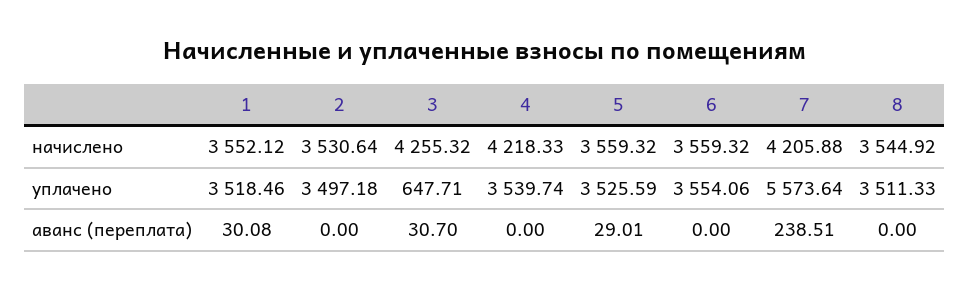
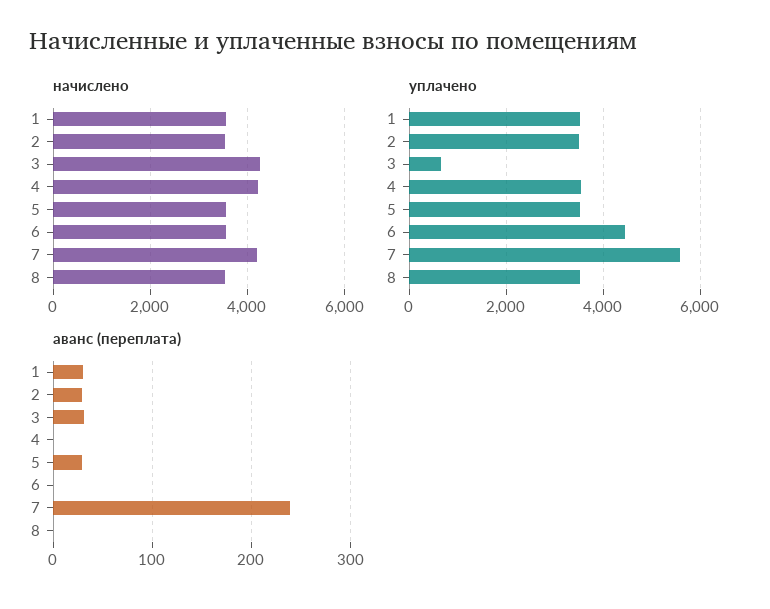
  {
    "начислено": {
      "1": 3552.12,
      "2": 3530.64,
      "3": 4255.32,
      "4": 4218.33,
      "5": 3559.32,
      "6": 3559.32,
      "7": 4205.88,
      "8": 3544.92
    },
    "уплачено": {
      "1": 3518.46,
      "2": 3497.18,
      "3": 647.71,
      "4": 3539.74,
      "5": 3525.59,
-     "6": 3554.06,
+     "6": 4400,
      "7": 5573.64,
      "8": 3511.33
    },
    "аванс (переплата)": {
      "1": 30.08,
-     "2": 0,
+     "2": 30,
      "3": 30.7,
      "4": 0,
      "5": 29.01,
      "6": 0,
      "7": 238.51,
      "8": 0
    }
  }

